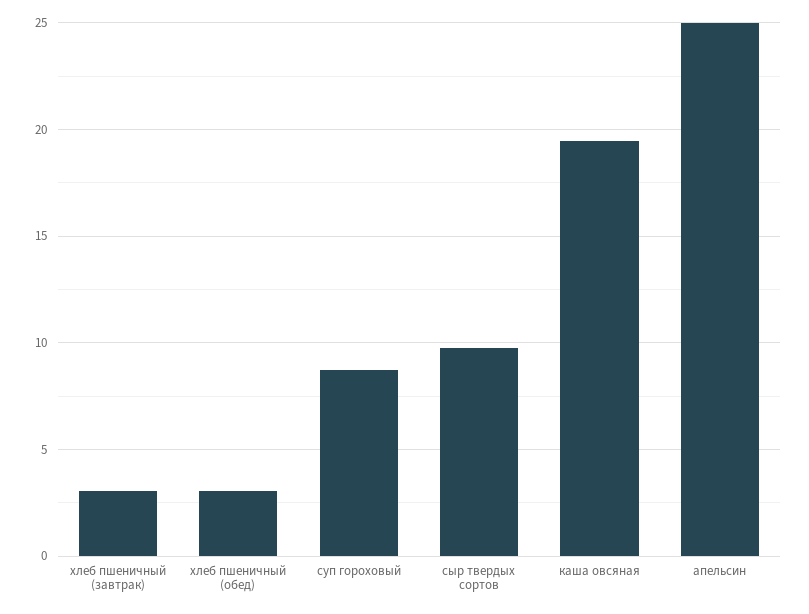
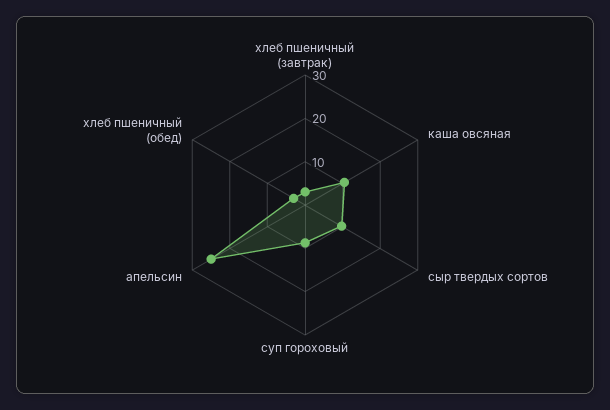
  {
    "хлеб пшеничный (завтрак)": 3,
    "хлеб пшеничный (обед)": 3,
    "суп гороховый": 8.5,
    "сыр твердых сортов": 10,
-   "каша овсяная": 19.5,
+   "каша овсяная": 10,
    "апельсин": 25
  }

